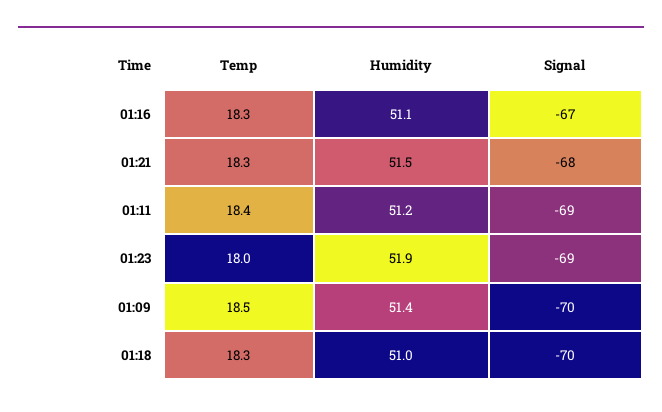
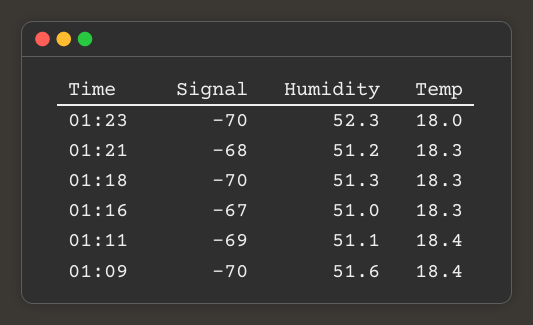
  {
    "Temp": {
      "01:16": 18.3,
      "01:21": 18.3,
      "01:11": 18.4,
      "01:23": 18,
-     "01:09": 18.5,
+     "01:09": 18.4,
      "01:18": 18.3
    },
    "Humidity": {
-     "01:16": 51.1,
+     "01:16": 51,
-     "01:21": 51.5,
+     "01:21": 51.2,
-     "01:11": 51.2,
+     "01:11": 51.1,
-     "01:23": 51.9,
+     "01:23": 52.3,
-     "01:09": 51.4,
+     "01:09": 51.6,
-     "01:18": 51
+     "01:18": 51.3
    },
    "Signal": {
      "01:16": -67,
      "01:21": -68,
      "01:11": -69,
-     "01:23": -69,
+     "01:23": -70,
      "01:09": -70,
      "01:18": -70
    }
  }

